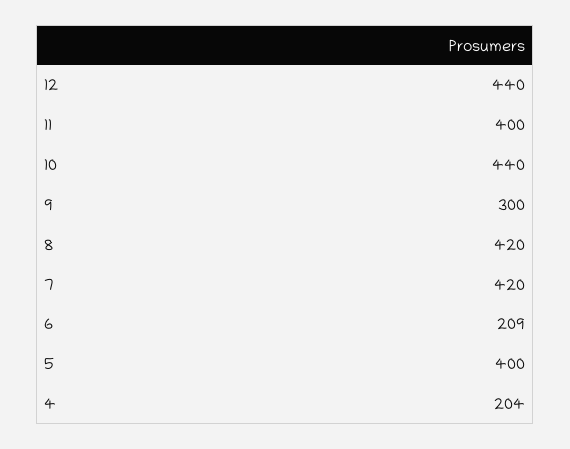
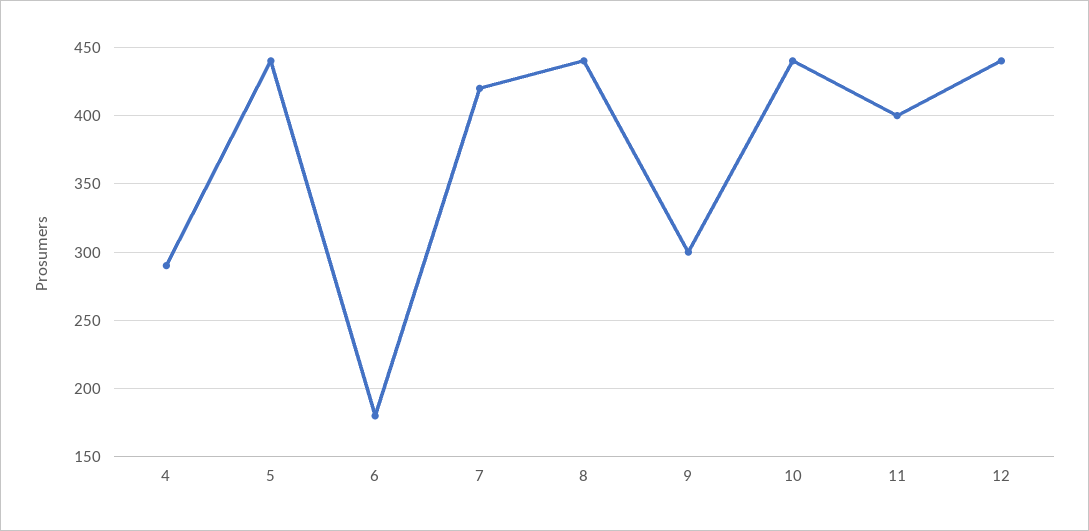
  {
    "12": 440,
    "11": 400,
    "10": 440,
    "9": 300,
-   "8": 420,
+   "8": 440,
    "7": 420,
-   "6": 209,
+   "6": 180,
-   "5": 400,
+   "5": 440,
-   "4": 204
+   "4": 290
  }

